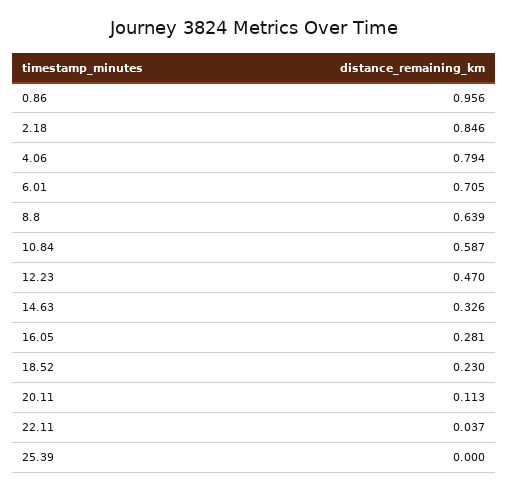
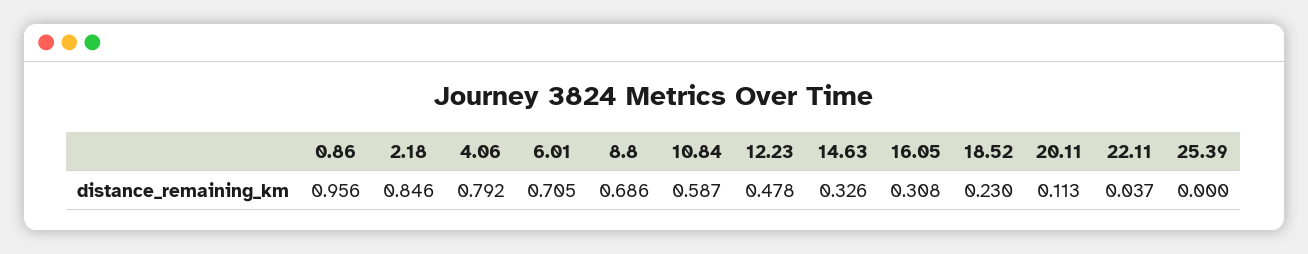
  {
    "0.86": 0.956,
    "2.18": 0.846,
-   "4.06": 0.794,
+   "4.06": 0.792,
    "6.01": 0.705,
-   "8.8": 0.639,
+   "8.8": 0.686,
    "10.84": 0.587,
-   "12.23": 0.47,
+   "12.23": 0.478,
    "14.63": 0.326,
-   "16.05": 0.281,
+   "16.05": 0.308,
    "18.52": 0.23,
    "20.11": 0.113,
    "22.11": 0.037,
    "25.39": 0
  }

